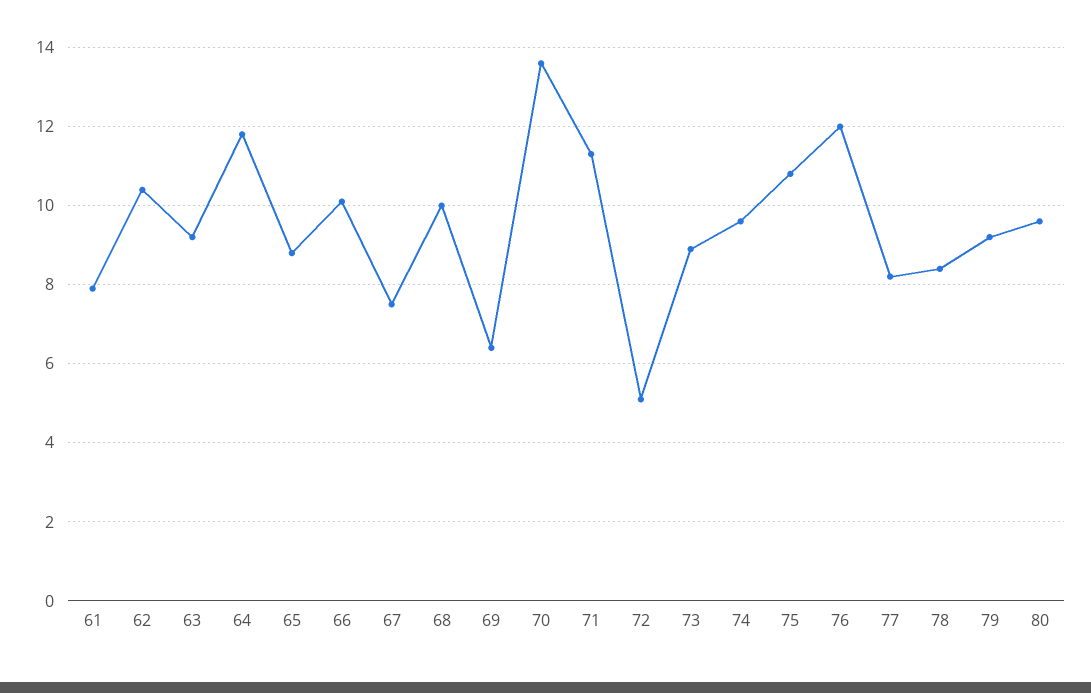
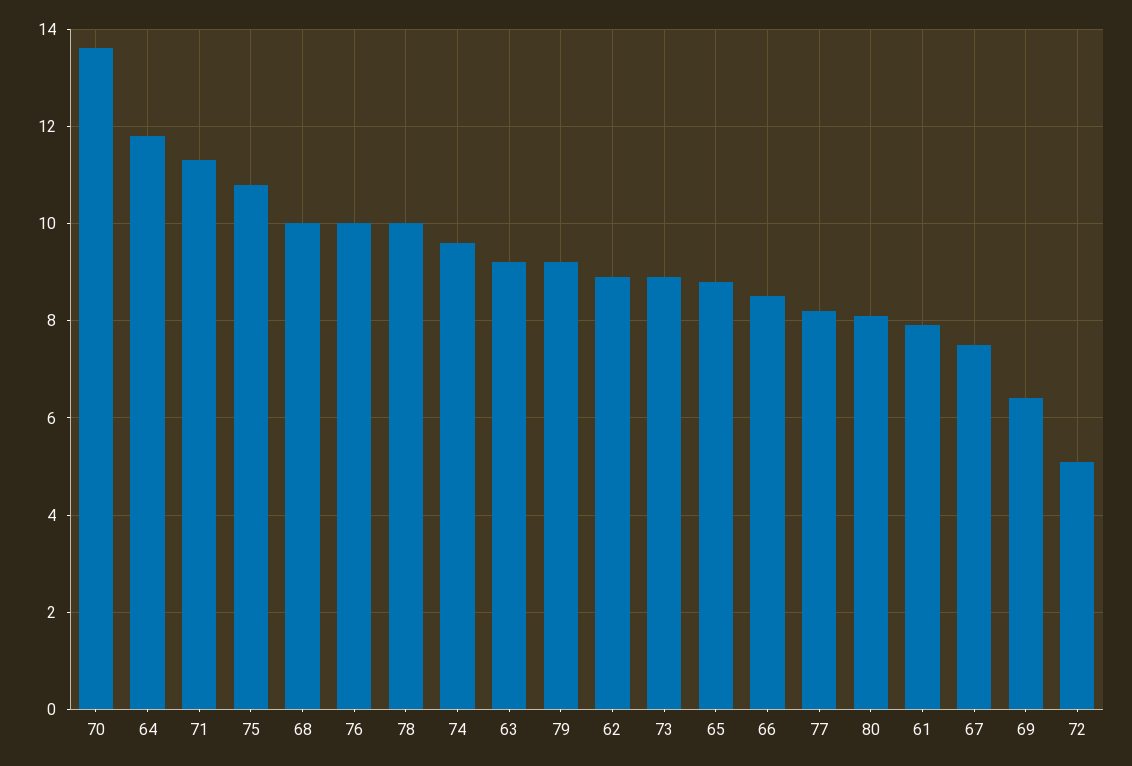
  {
    "61": 8,
-   "62": 10.5,
+   "62": 9,
    "63": 9,
    "64": 12,
    "65": 9,
-   "66": 10,
+   "66": 8.5,
    "67": 7.5,
    "68": 10,
    "69": 6.5,
    "70": 13.5,
    "71": 11.5,
    "72": 5,
    "73": 9,
    "74": 9.5,
    "75": 11,
-   "76": 12,
+   "76": 10,
    "77": 8,
-   "78": 8.5,
+   "78": 10,
    "79": 9,
-   "80": 9.5
+   "80": 8
  }

